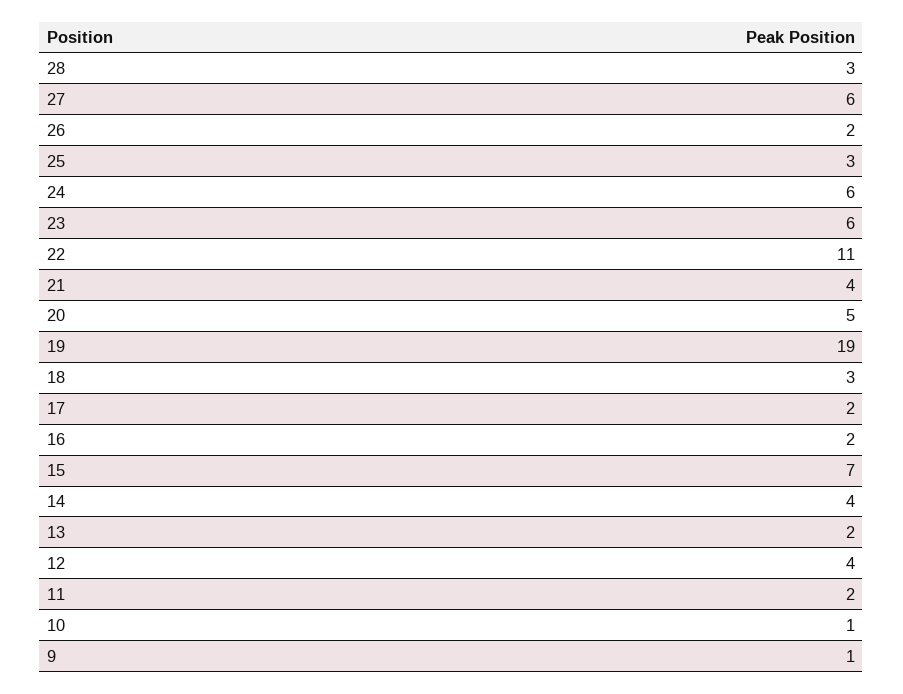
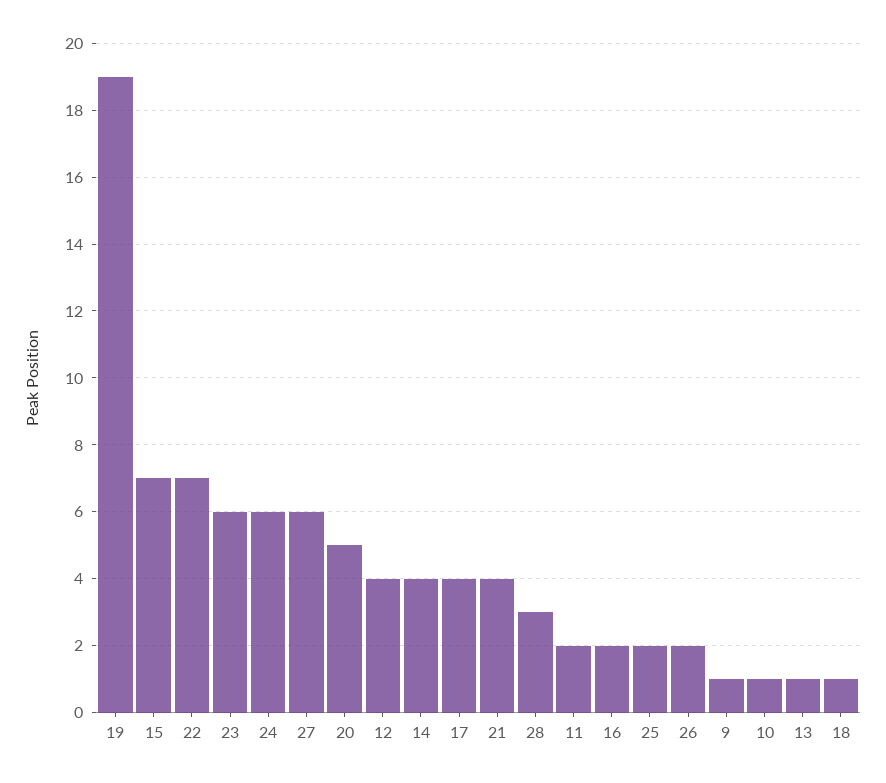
  {
    "28": 3,
    "27": 6,
    "26": 2,
-   "25": 3,
+   "25": 2,
    "24": 6,
    "23": 6,
-   "22": 11,
+   "22": 7,
    "21": 4,
    "20": 5,
    "19": 19,
-   "18": 3,
+   "18": 1,
-   "17": 2,
+   "17": 4,
    "16": 2,
    "15": 7,
    "14": 4,
-   "13": 2,
+   "13": 1,
    "12": 4,
    "11": 2,
    "10": 1,
    "9": 1
  }

